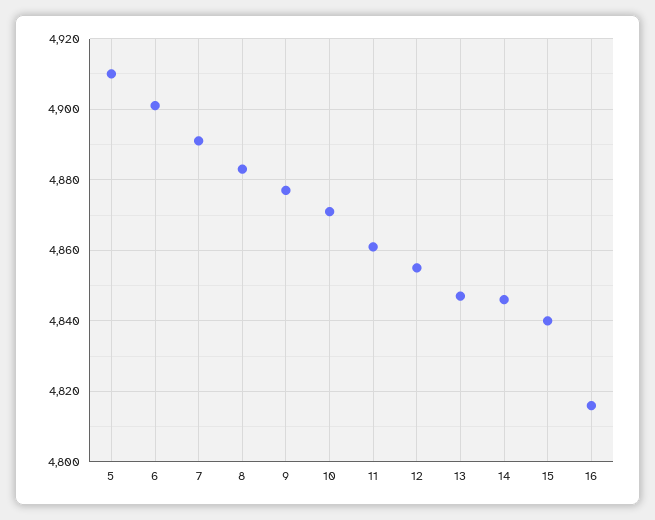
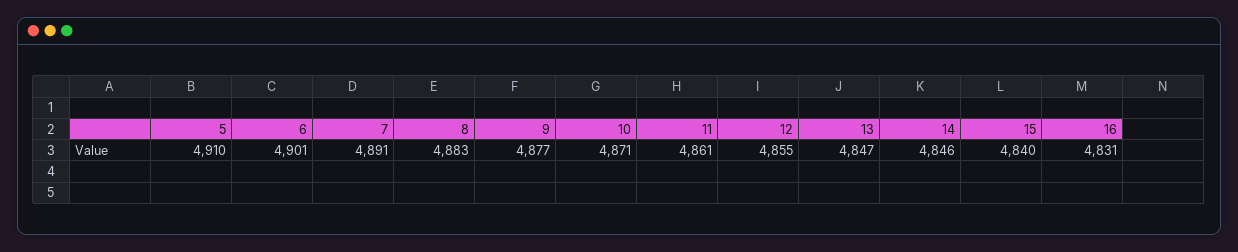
  {
    "5": 4910,
    "6": 4901,
    "7": 4891,
    "8": 4883,
    "9": 4877,
    "10": 4871,
    "11": 4861,
    "12": 4855,
    "13": 4847,
    "14": 4846,
    "15": 4840,
-   "16": 4815
+   "16": 4831
  }

